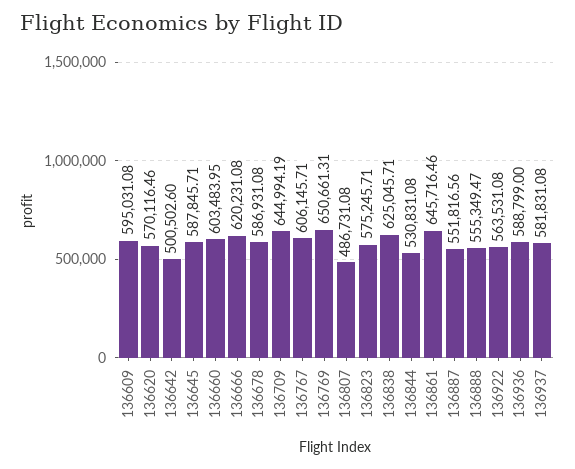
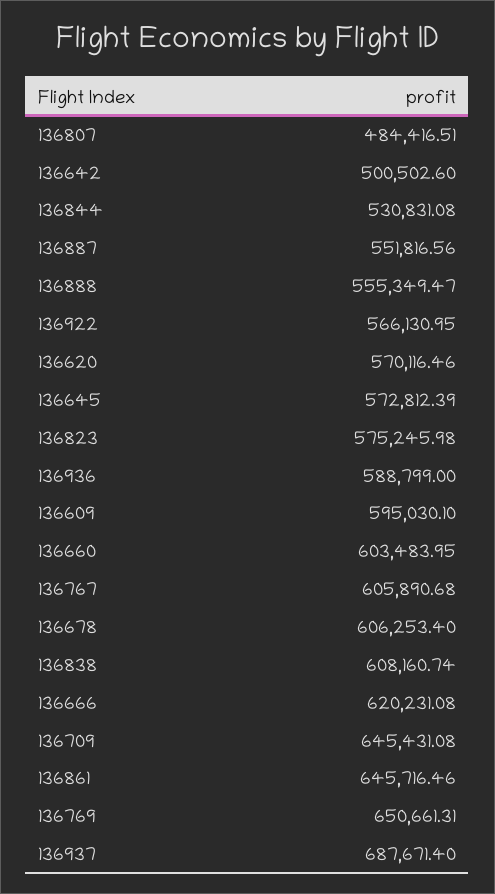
  {
-   "136609": 595031.08,
+   "136609": 595030.1,
    "136620": 570116.46,
    "136642": 500502.6,
-   "136645": 587845.71,
+   "136645": 572812.39,
    "136660": 603483.95,
    "136666": 620231.08,
-   "136678": 586931.08,
+   "136678": 606253.4,
-   "136709": 644994.19,
+   "136709": 645431.08,
-   "136767": 606145.71,
+   "136767": 605890.68,
    "136769": 650661.31,
-   "136807": 486731.08,
+   "136807": 484416.51,
-   "136823": 575245.71,
+   "136823": 575245.98,
-   "136838": 625045.71,
+   "136838": 608160.74,
    "136844": 530831.08,
    "136861": 645716.46,
    "136887": 551816.56,
    "136888": 555349.47,
-   "136922": 563531.08,
+   "136922": 566130.95,
    "136936": 588799,
-   "136937": 581831.08
+   "136937": 687671.4
  }

